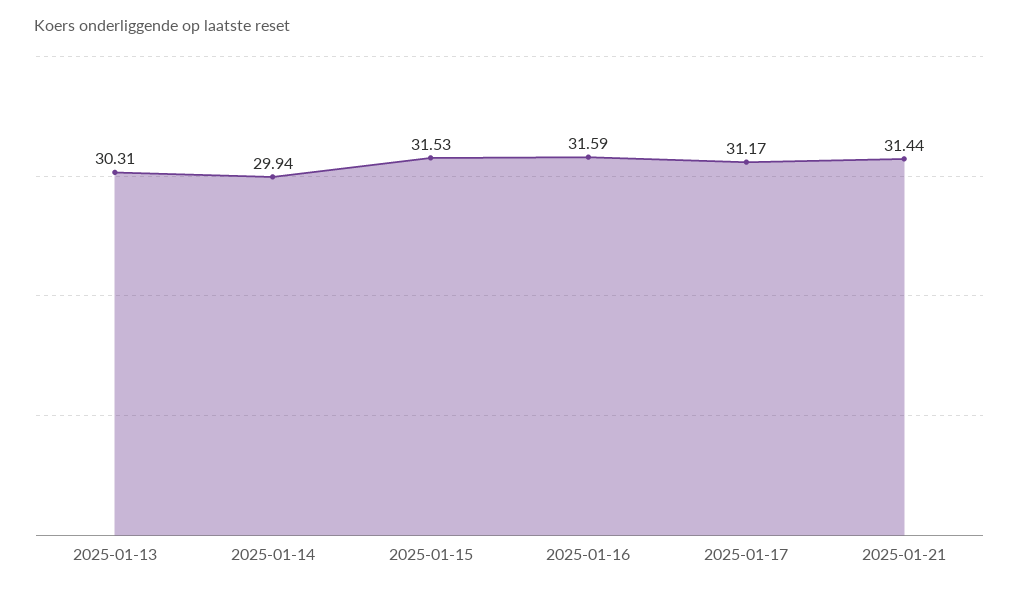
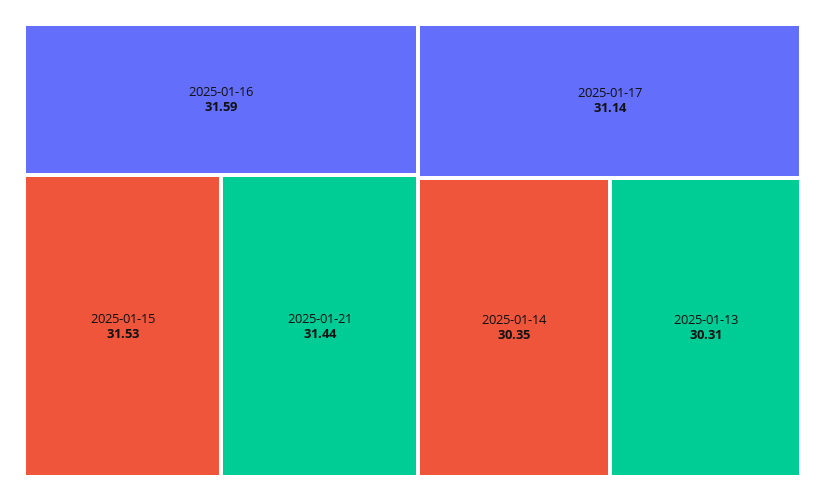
  {
    "2025-01-13": 30.31,
-   "2025-01-14": 29.94,
+   "2025-01-14": 30.35,
    "2025-01-15": 31.53,
    "2025-01-16": 31.59,
-   "2025-01-17": 31.17,
+   "2025-01-17": 31.14,
    "2025-01-21": 31.44
  }

